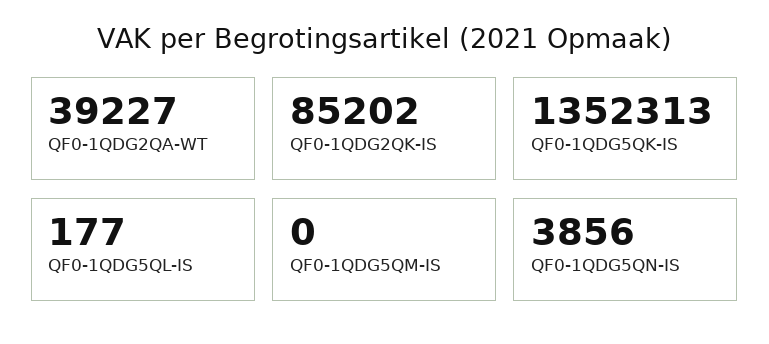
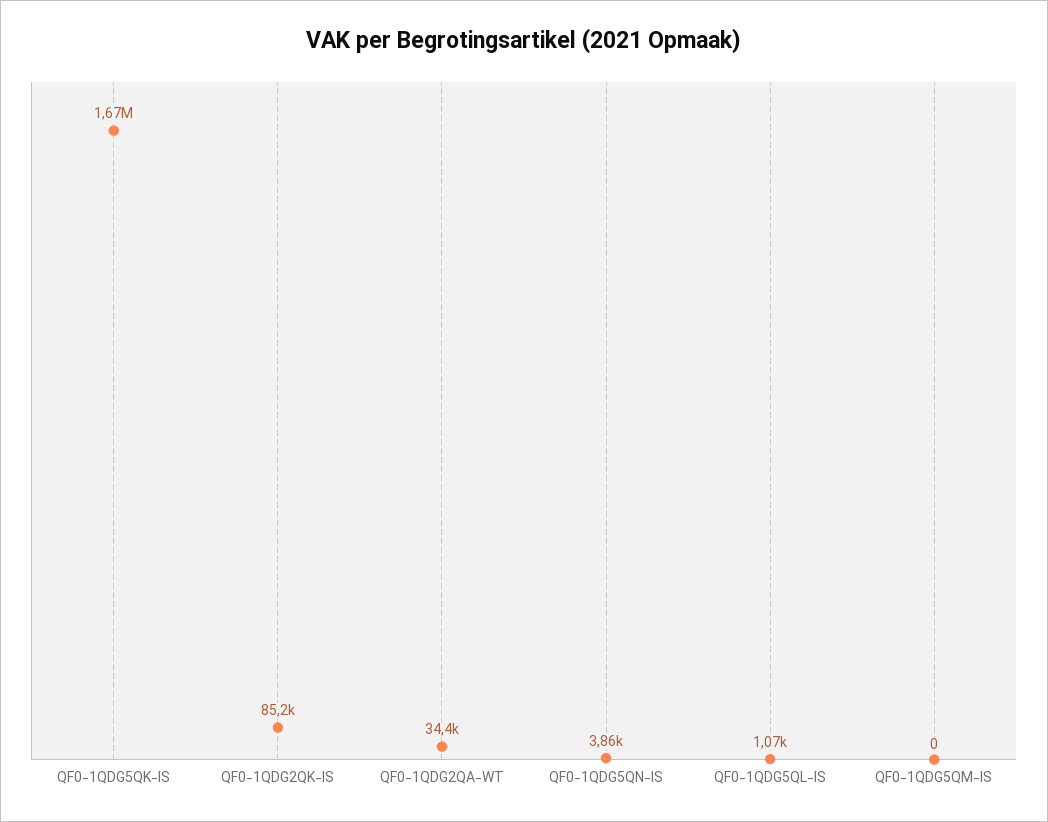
  {
-   "QF0-1QDG2QA-WT": 39227,
+   "QF0-1QDG2QA-WT": 34400,
    "QF0-1QDG2QK-IS": 85202,
-   "QF0-1QDG5QK-IS": 1352313,
+   "QF0-1QDG5QK-IS": 1670000,
-   "QF0-1QDG5QL-IS": 177,
+   "QF0-1QDG5QL-IS": 1070,
    "QF0-1QDG5QM-IS": 0,
    "QF0-1QDG5QN-IS": 3856
  }

